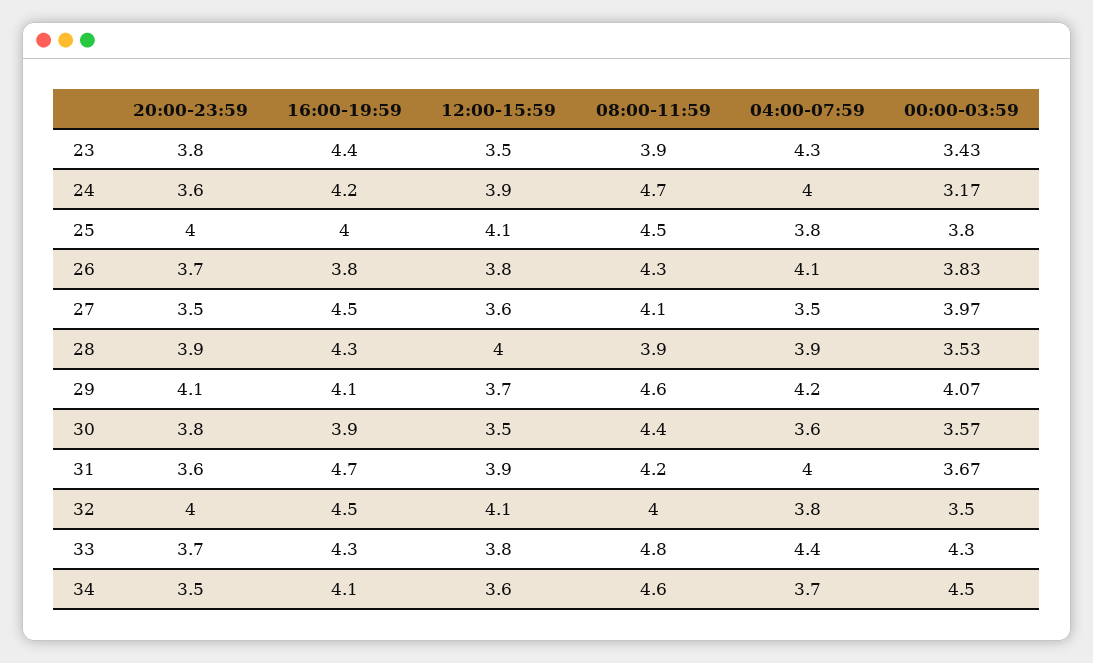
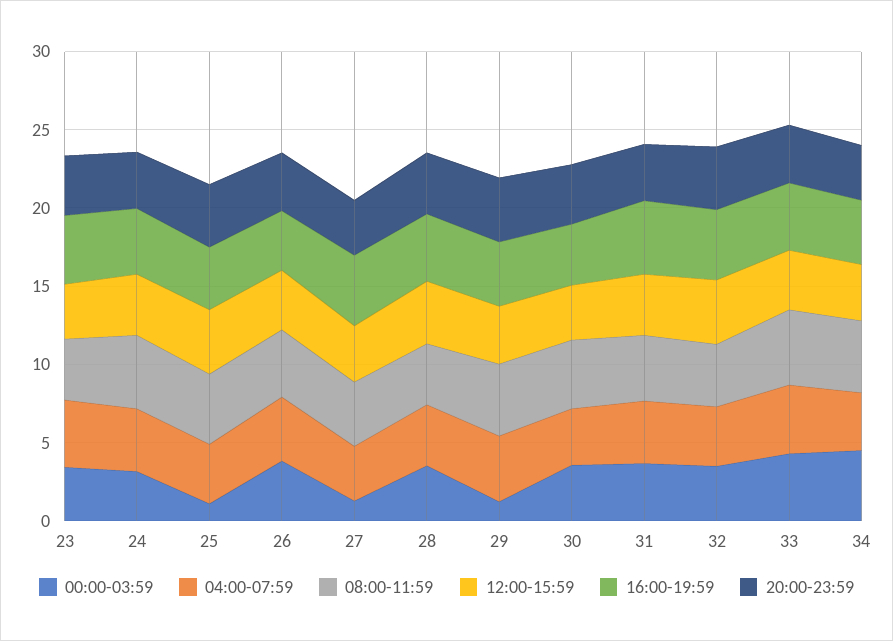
  {
    "20:00-23:59": {
      "23": 3.8,
      "24": 3.6,
      "25": 4,
      "26": 3.7,
      "27": 3.5,
      "28": 3.9,
      "29": 4.1,
      "30": 3.8,
      "31": 3.6,
      "32": 4,
      "33": 3.7,
      "34": 3.5
    },
    "16:00-19:59": {
      "23": 4.4,
      "24": 4.2,
      "25": 4,
      "26": 3.8,
      "27": 4.5,
      "28": 4.3,
      "29": 4.1,
      "30": 3.9,
      "31": 4.7,
      "32": 4.5,
      "33": 4.3,
      "34": 4.1
    },
    "12:00-15:59": {
      "23": 3.5,
      "24": 3.9,
      "25": 4.1,
      "26": 3.8,
      "27": 3.6,
      "28": 4,
      "29": 3.7,
      "30": 3.5,
      "31": 3.9,
      "32": 4.1,
      "33": 3.8,
      "34": 3.6
    },
    "08:00-11:59": {
      "23": 3.9,
      "24": 4.7,
      "25": 4.5,
      "26": 4.3,
      "27": 4.1,
      "28": 3.9,
      "29": 4.6,
      "30": 4.4,
      "31": 4.2,
      "32": 4,
      "33": 4.8,
      "34": 4.6
    },
    "04:00-07:59": {
      "23": 4.3,
      "24": 4,
      "25": 3.8,
      "26": 4.1,
      "27": 3.5,
      "28": 3.9,
      "29": 4.2,
      "30": 3.6,
      "31": 4,
      "32": 3.8,
      "33": 4.4,
      "34": 3.7
    },
    "00:00-03:59": {
      "23": 3.43,
      "24": 3.17,
-     "25": 3.8,
+     "25": 1,
      "26": 3.83,
-     "27": 3.97,
+     "27": 1,
      "28": 3.53,
-     "29": 4.07,
+     "29": 1,
      "30": 3.57,
      "31": 3.67,
      "32": 3.5,
      "33": 4.3,
      "34": 4.5
    }
  }

